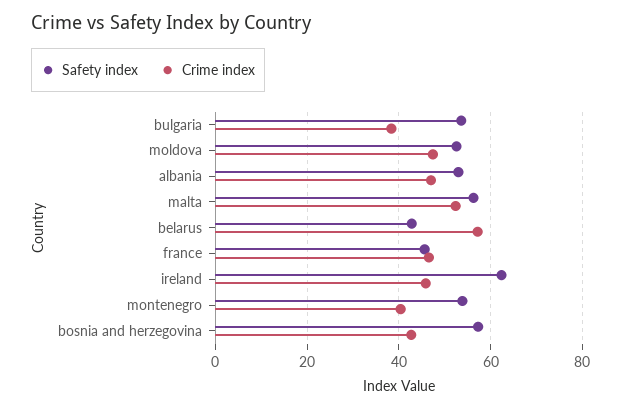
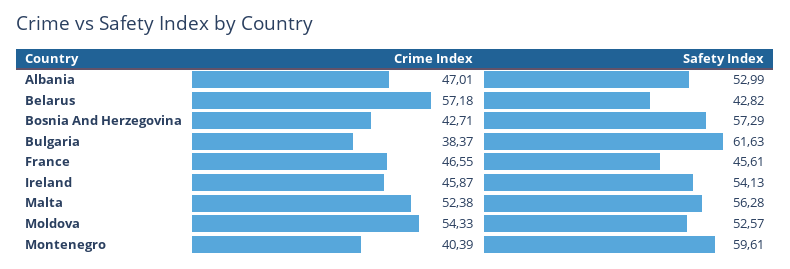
  {
    "Safety index": {
-     "bulgaria": 54,
+     "bulgaria": 61.63,
      "moldova": 52.57,
      "albania": 52.99,
      "malta": 56.28,
      "belarus": 42.82,
      "france": 45.61,
-     "ireland": 62,
+     "ireland": 54.13,
-     "montenegro": 54,
+     "montenegro": 59.61,
      "bosnia and herzegovina": 57.29
    },
    "Crime index": {
      "bulgaria": 38.37,
-     "moldova": 48,
+     "moldova": 54.33,
      "albania": 47.01,
      "malta": 52.38,
      "belarus": 57.18,
      "france": 46.55,
      "ireland": 45.87,
      "montenegro": 40.39,
      "bosnia and herzegovina": 42.71
    }
  }

